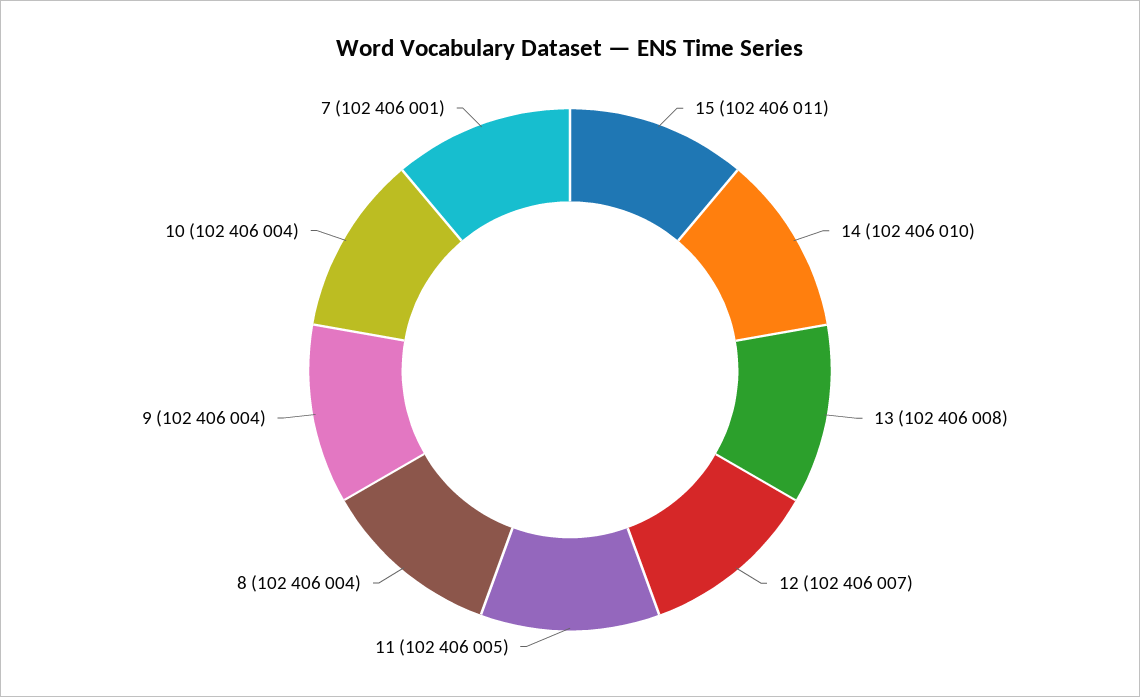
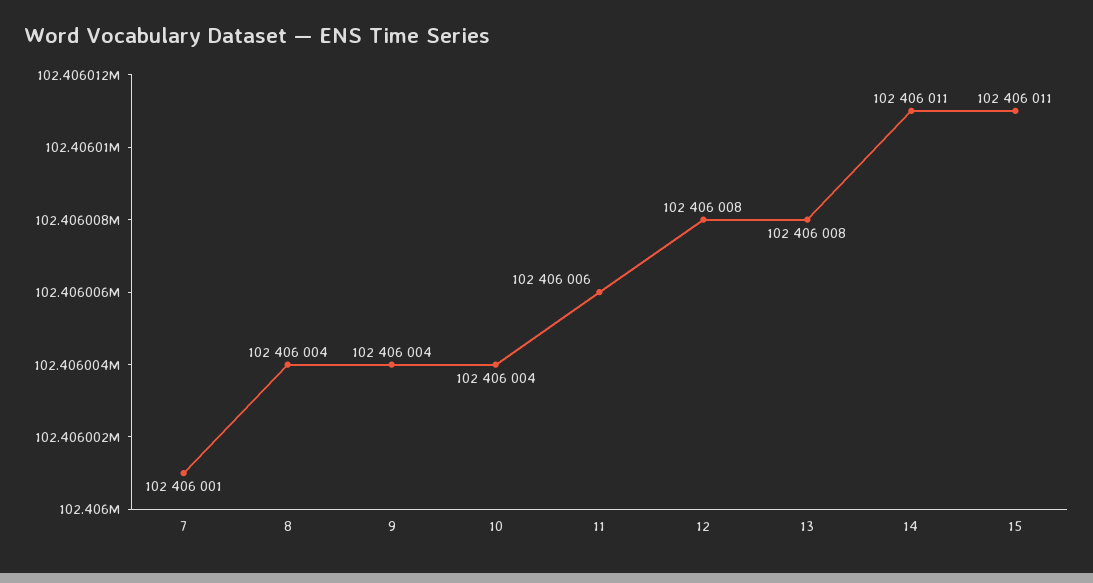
  {
    "15": 102406011,
-   "14": 102406010,
+   "14": 102406011,
    "13": 102406008,
-   "12": 102406007,
+   "12": 102406008,
-   "11": 102406005,
+   "11": 102406006,
    "8": 102406004,
    "9": 102406004,
    "10": 102406004,
    "7": 102406001
  }

